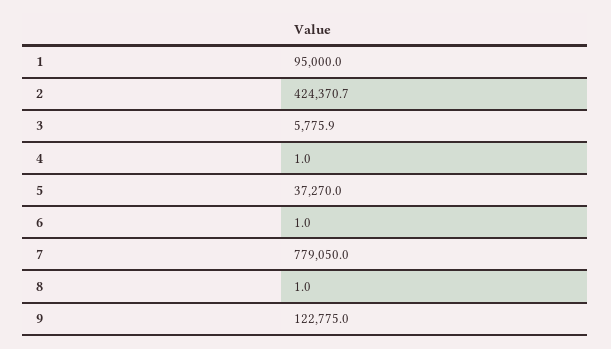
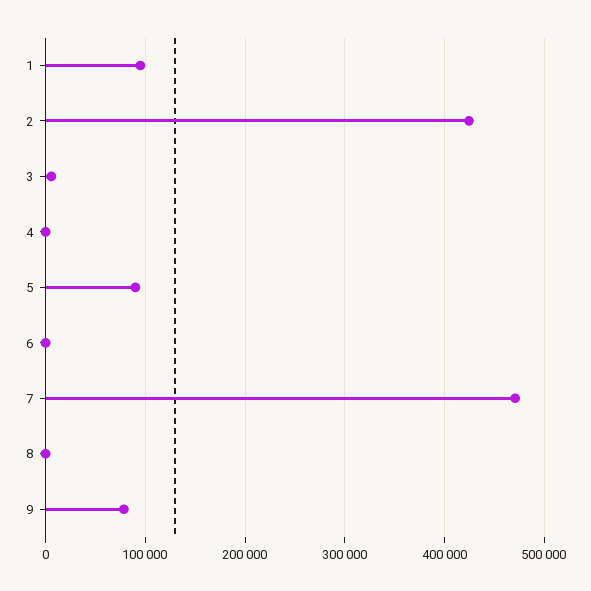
  {
    "1": 95000,
    "2": 424370.7,
    "3": 5775.9,
    "4": 1,
-   "5": 37270,
+   "5": 90000,
    "6": 1,
-   "7": 779050,
+   "7": 470000,
    "8": 1,
-   "9": 122775
+   "9": 80000
  }

